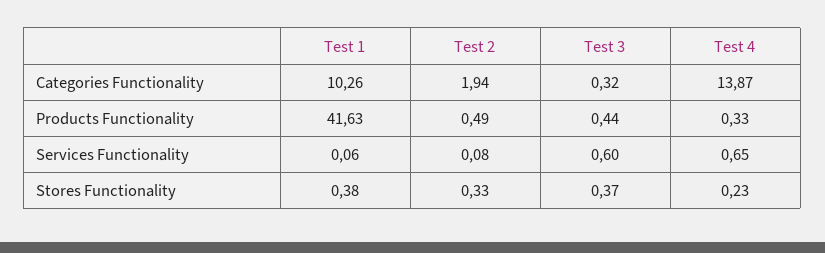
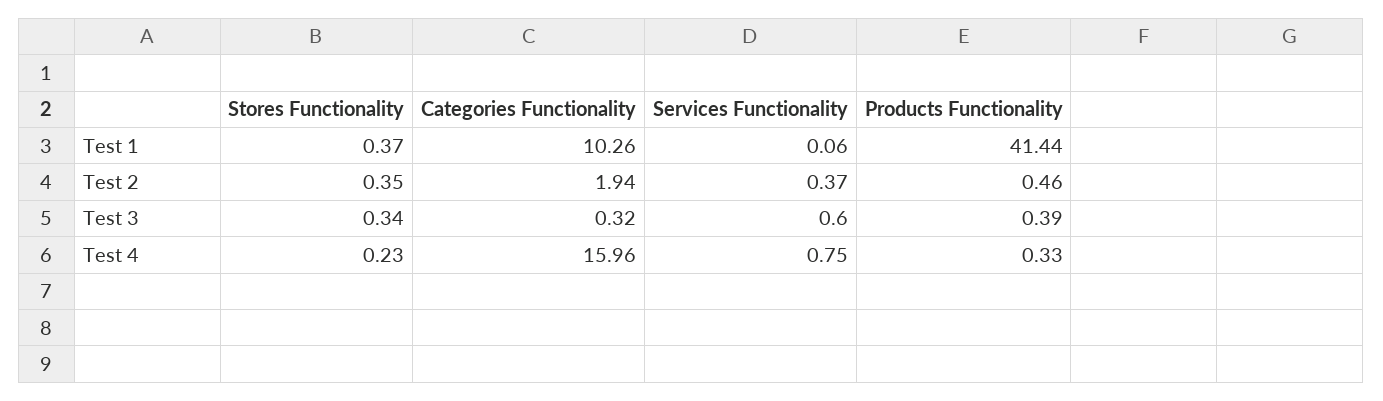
  {
    "Test 1": {
      "Categories Functionality": 10.26,
-     "Products Functionality": 41.63,
+     "Products Functionality": 41.44,
      "Services Functionality": 0.06,
-     "Stores Functionality": 0.38
+     "Stores Functionality": 0.37
    },
    "Test 2": {
      "Categories Functionality": 1.94,
-     "Products Functionality": 0.49,
+     "Products Functionality": 0.46,
-     "Services Functionality": 0.08,
+     "Services Functionality": 0.37,
-     "Stores Functionality": 0.33
+     "Stores Functionality": 0.35
    },
    "Test 3": {
      "Categories Functionality": 0.32,
-     "Products Functionality": 0.44,
+     "Products Functionality": 0.39,
      "Services Functionality": 0.6,
-     "Stores Functionality": 0.37
+     "Stores Functionality": 0.34
    },
    "Test 4": {
-     "Categories Functionality": 13.87,
+     "Categories Functionality": 15.96,
      "Products Functionality": 0.33,
-     "Services Functionality": 0.65,
+     "Services Functionality": 0.75,
      "Stores Functionality": 0.23
    }
  }

